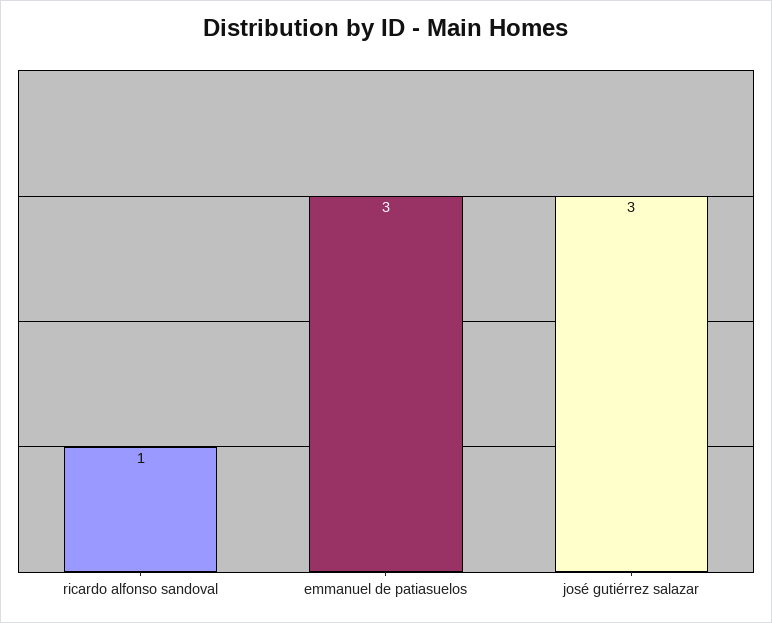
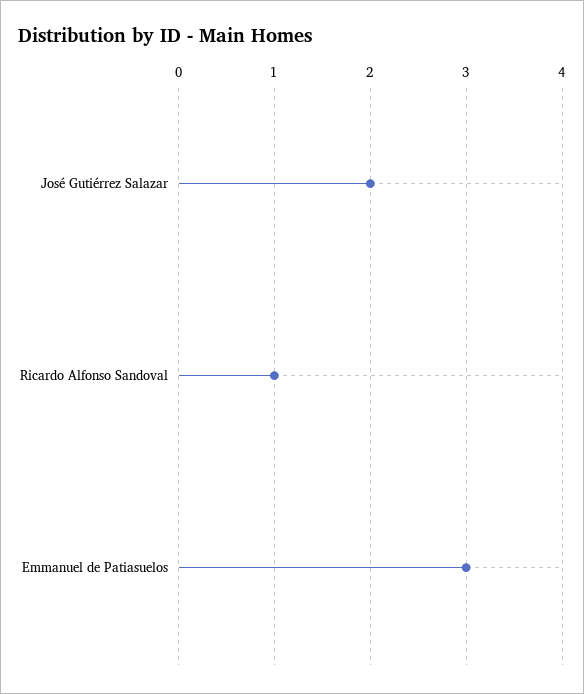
  {
    "ricardo alfonso sandoval": 1,
    "emmanuel de patiasuelos": 3,
-   "josé gutiérrez salazar": 3
+   "josé gutiérrez salazar": 2
  }

